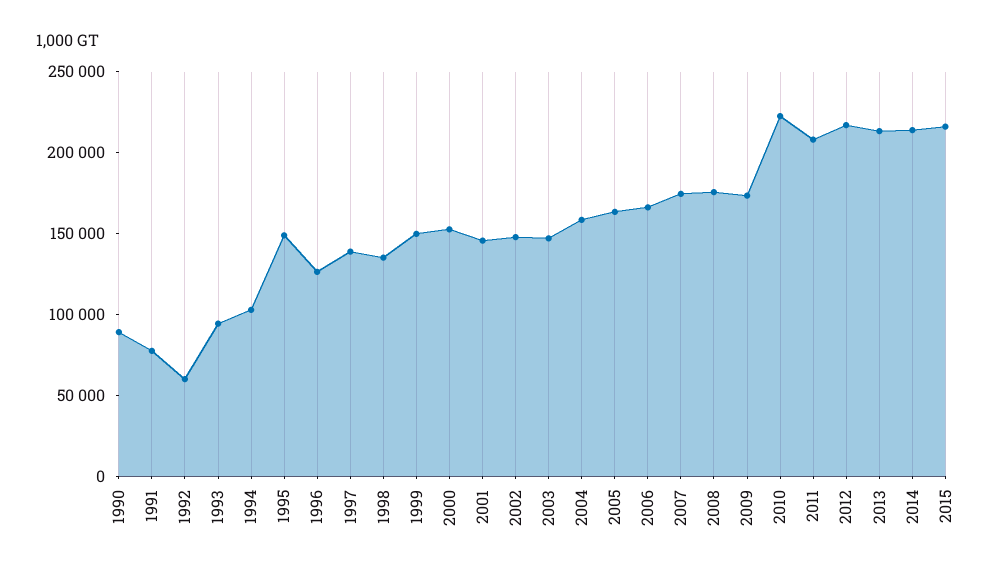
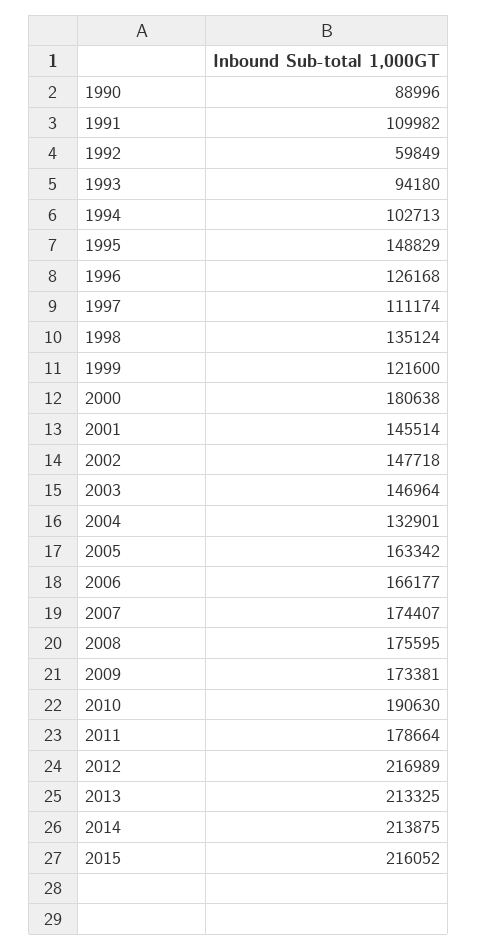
  {
    "1990": 88996,
-   "1991": 80000,
+   "1991": 109982,
    "1992": 59849,
    "1993": 94180,
    "1994": 102713,
    "1995": 148829,
    "1996": 126168,
-   "1997": 140000,
+   "1997": 111174,
    "1998": 135124,
-   "1999": 150000,
+   "1999": 121600,
-   "2000": 150000,
+   "2000": 180638,
    "2001": 145514,
    "2002": 147718,
    "2003": 146964,
-   "2004": 160000,
+   "2004": 132901,
    "2005": 163342,
    "2006": 166177,
    "2007": 174407,
    "2008": 175595,
    "2009": 173381,
-   "2010": 220000,
+   "2010": 190630,
-   "2011": 210000,
+   "2011": 178664,
    "2012": 216989,
    "2013": 213325,
    "2014": 213875,
    "2015": 216052
  }

